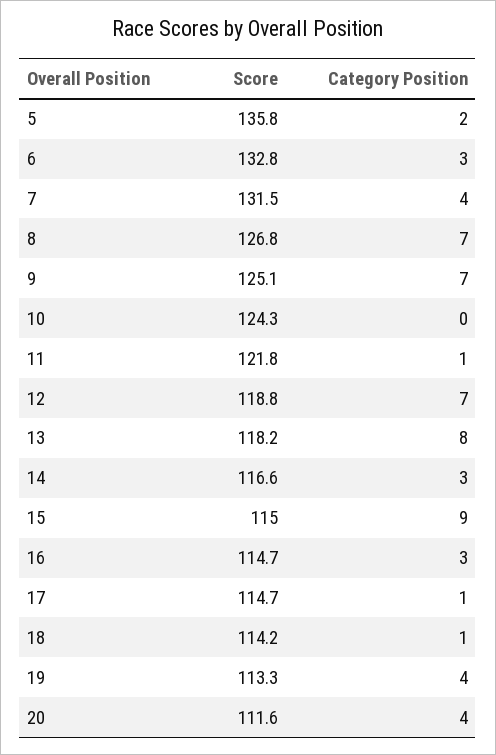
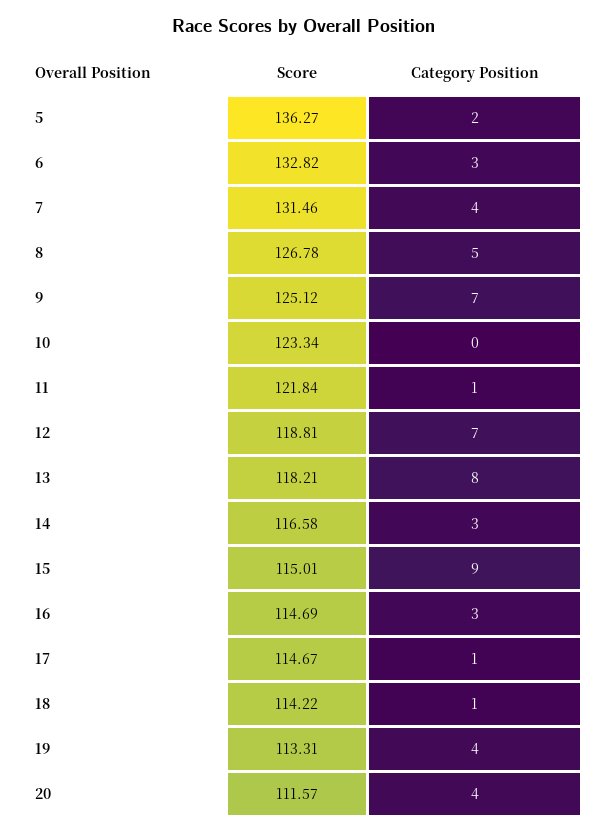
  {
    "Score": {
-     "5": 135.8,
+     "5": 136.27,
      "6": 132.82,
      "7": 131.46,
      "8": 126.78,
      "9": 125.12,
-     "10": 124.3,
+     "10": 123.34,
      "11": 121.84,
      "12": 118.81,
      "13": 118.21,
      "14": 116.58,
      "15": 115.01,
      "16": 114.69,
      "17": 114.67,
      "18": 114.22,
      "19": 113.31,
      "20": 111.57
    },
    "Category Position": {
      "5": 2,
      "6": 3,
      "7": 4,
-     "8": 7,
+     "8": 5,
      "9": 7,
      "10": 0,
      "11": 1,
      "12": 7,
      "13": 8,
      "14": 3,
      "15": 9,
      "16": 3,
      "17": 1,
      "18": 1,
      "19": 4,
      "20": 4
    }
  }

